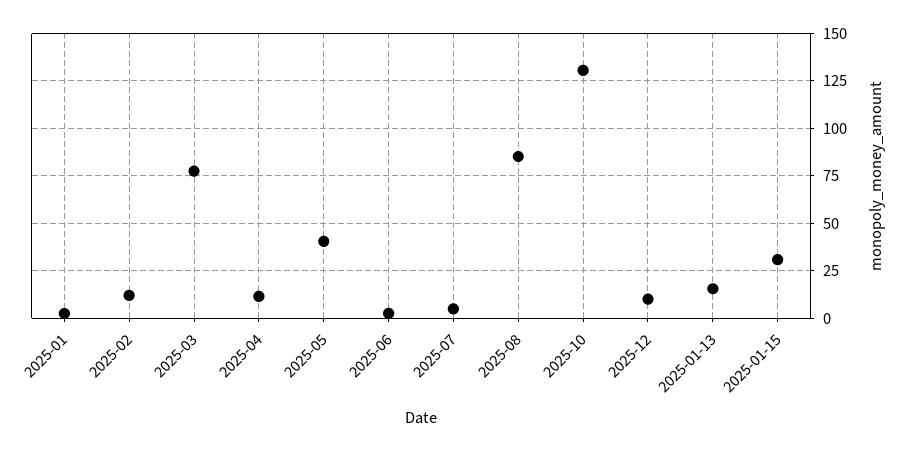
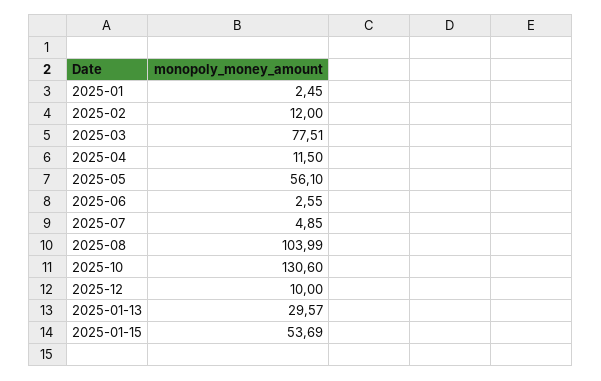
  {
    "2025-01": 2.45,
    "2025-02": 12,
    "2025-03": 77.51,
    "2025-04": 11.5,
-   "2025-05": 40,
+   "2025-05": 56.1,
    "2025-06": 2.55,
    "2025-07": 4.85,
-   "2025-08": 85,
+   "2025-08": 103.99,
    "2025-10": 130.6,
    "2025-12": 10,
-   "2025-01-13": 15,
+   "2025-01-13": 29.57,
-   "2025-01-15": 30
+   "2025-01-15": 53.69
  }

